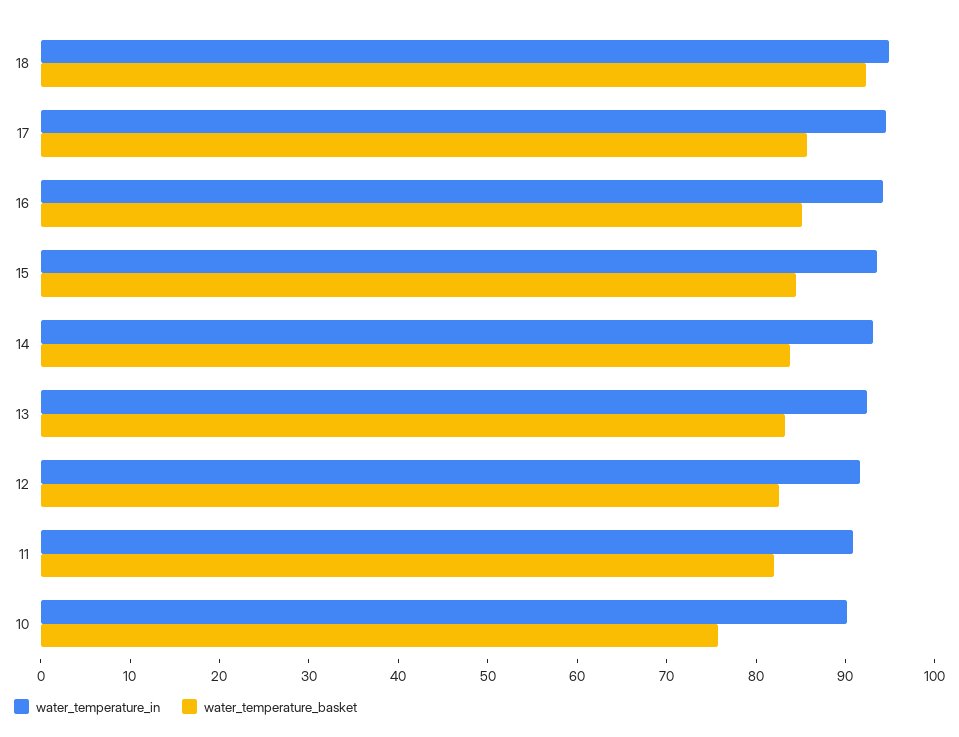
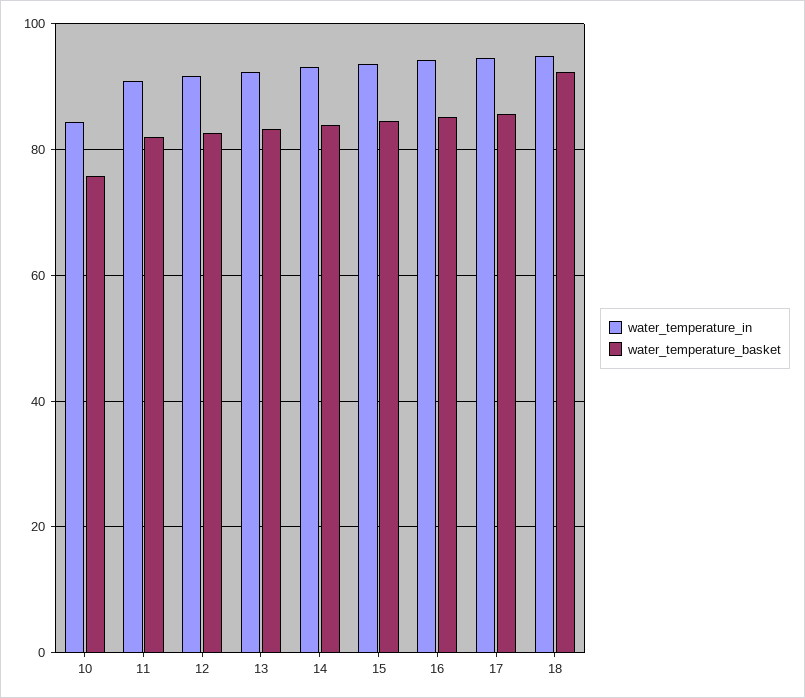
  {
    "water_temperature_in": {
      "18": 94,
      "17": 94,
      "16": 94,
      "15": 94,
      "14": 94,
      "13": 92,
      "12": 92,
      "11": 90,
-     "10": 90
+     "10": 84
    },
    "water_temperature_basket": {
      "18": 92,
      "17": 86,
      "16": 86,
      "15": 84,
      "14": 84,
      "13": 84,
      "12": 82,
      "11": 82,
      "10": 76
    }
  }

